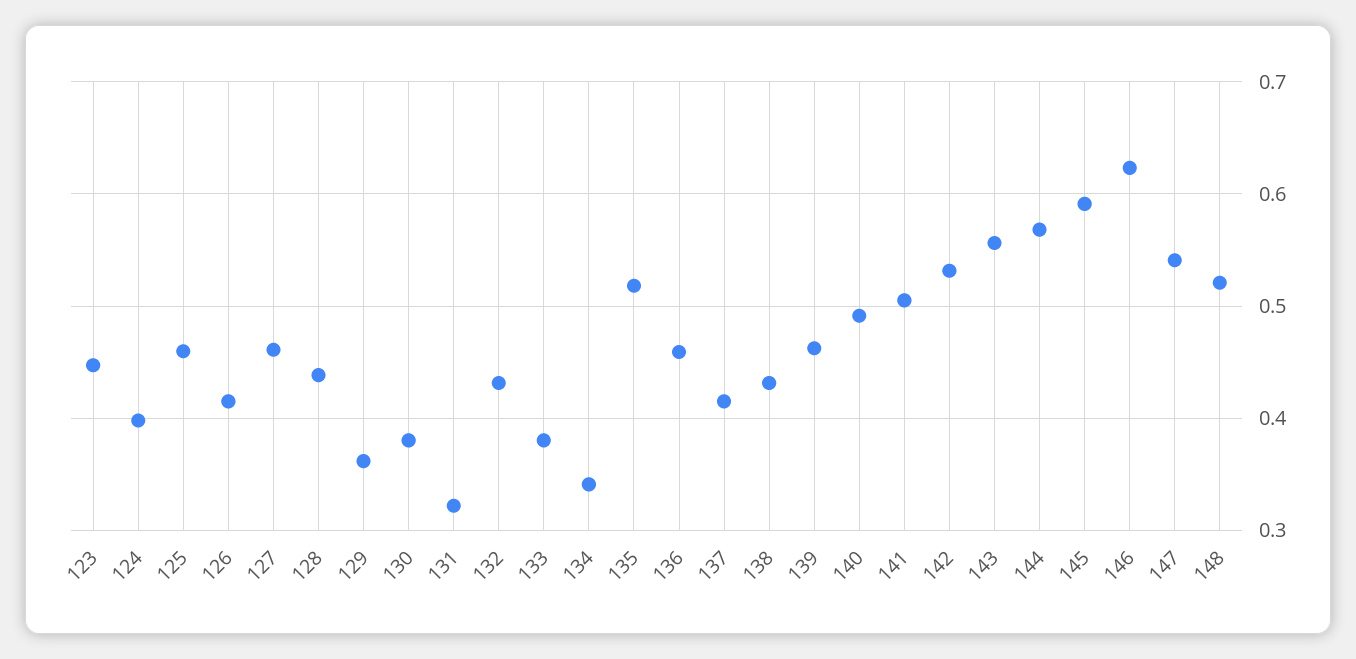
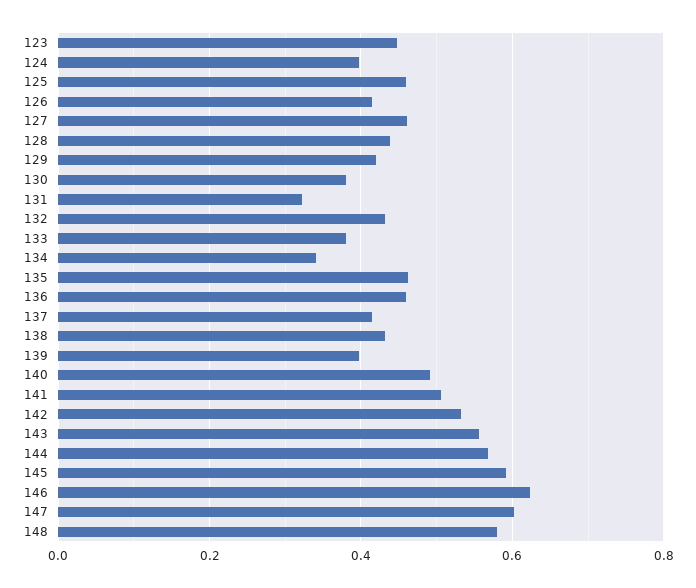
  {
    "123": 0.45,
    "124": 0.4,
    "125": 0.46,
    "126": 0.42,
    "127": 0.46,
    "128": 0.44,
-   "129": 0.36,
+   "129": 0.42,
    "130": 0.38,
    "131": 0.32,
    "132": 0.43,
    "133": 0.38,
    "134": 0.34,
-   "135": 0.52,
+   "135": 0.46,
    "136": 0.46,
    "137": 0.42,
    "138": 0.43,
-   "139": 0.46,
+   "139": 0.4,
    "140": 0.49,
    "141": 0.51,
    "142": 0.53,
    "143": 0.56,
    "144": 0.57,
    "145": 0.59,
    "146": 0.62,
-   "147": 0.54,
+   "147": 0.6,
-   "148": 0.52
+   "148": 0.58
  }

